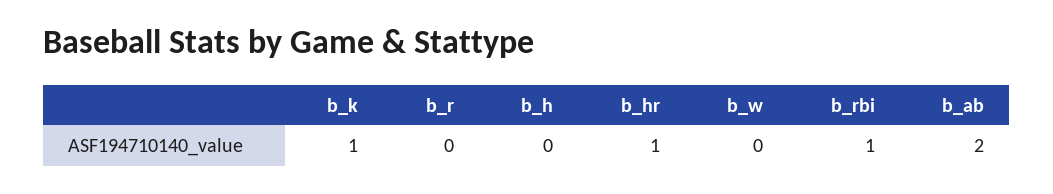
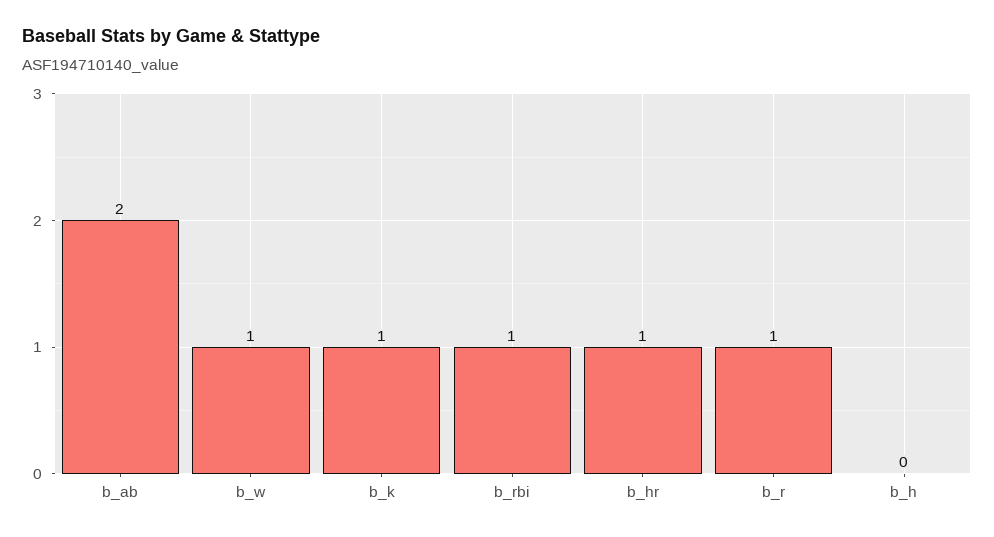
  {
    "b_k": 1,
-   "b_r": 0,
+   "b_r": 1,
    "b_h": 0,
    "b_hr": 1,
-   "b_w": 0,
+   "b_w": 1,
    "b_rbi": 1,
    "b_ab": 2
  }

